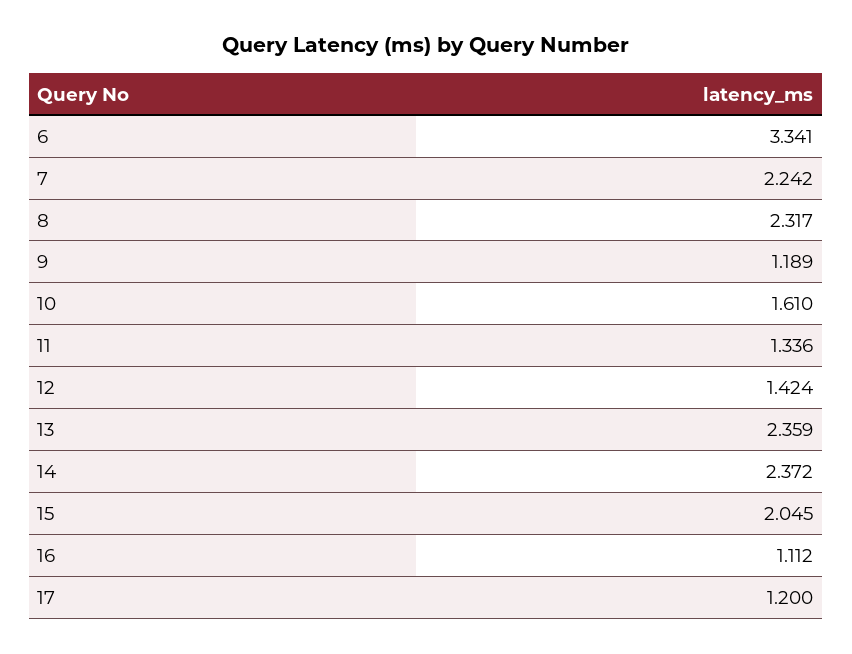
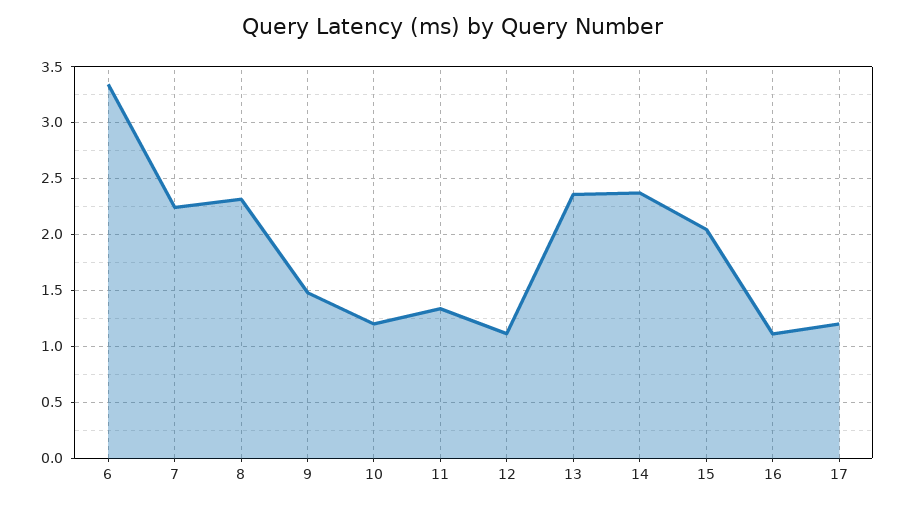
  {
    "6": 3.341,
    "7": 2.242,
    "8": 2.317,
-   "9": 1.189,
+   "9": 1.5,
-   "10": 1.61,
+   "10": 1.2,
    "11": 1.336,
-   "12": 1.424,
+   "12": 1.1,
    "13": 2.359,
    "14": 2.372,
    "15": 2.045,
    "16": 1.112,
    "17": 1.2
  }

